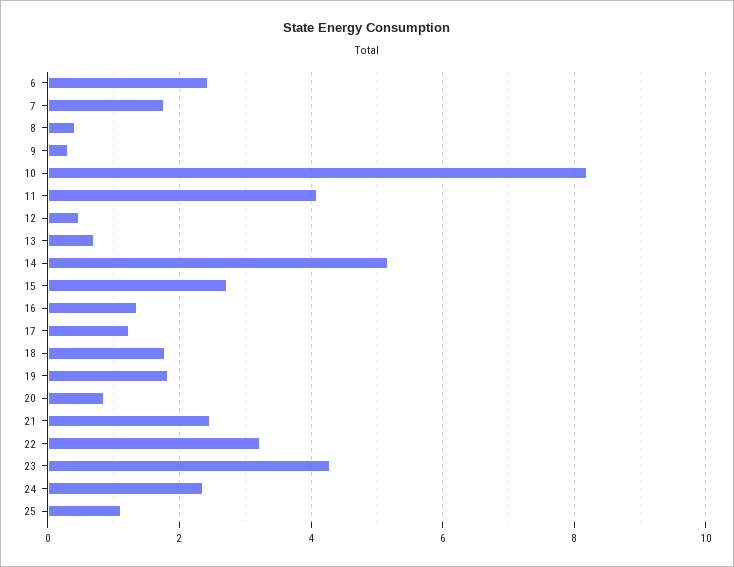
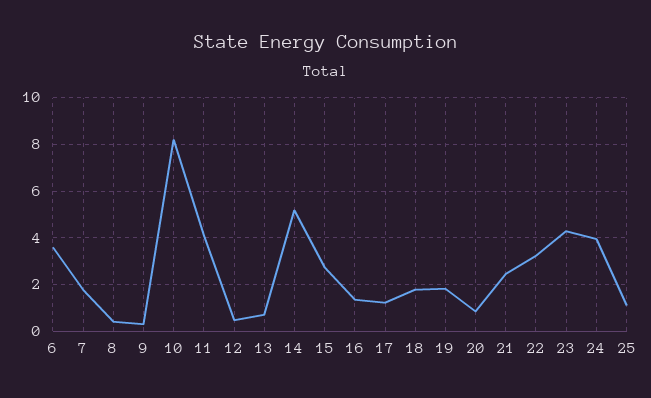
  {
-   "6": 2.4,
+   "6": 3.5,
    "7": 1.8,
    "8": 0.4,
    "9": 0.4,
    "10": 8.2,
    "11": 4,
    "12": 0.4,
    "13": 0.8,
    "14": 5.2,
    "15": 2.8,
    "16": 1.4,
    "17": 1.2,
    "18": 1.8,
    "19": 1.8,
    "20": 0.8,
    "21": 2.4,
    "22": 3.2,
    "23": 4.2,
-   "24": 2.4,
+   "24": 4,
    "25": 1.2
  }

